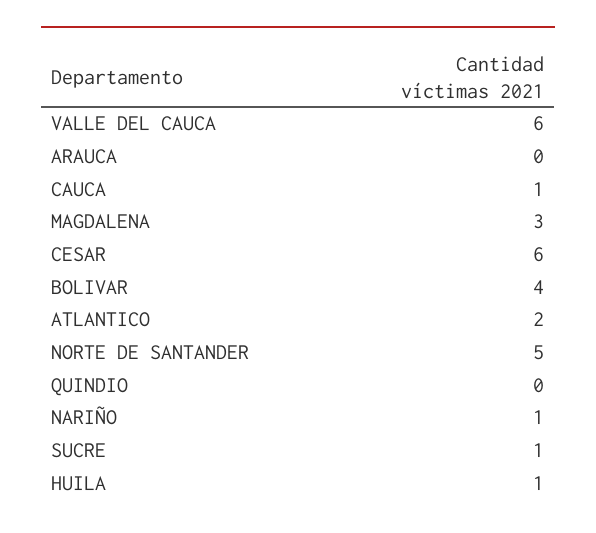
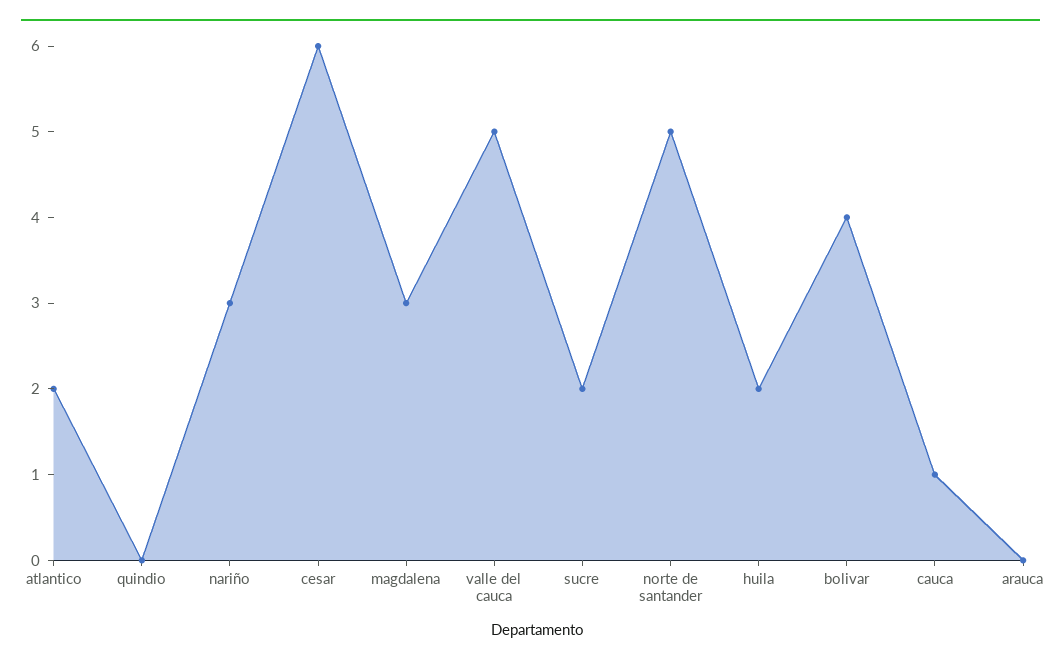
  {
-   "VALLE DEL CAUCA": 6,
+   "VALLE DEL CAUCA": 5,
    "ARAUCA": 0,
    "CAUCA": 1,
    "MAGDALENA": 3,
    "CESAR": 6,
    "BOLIVAR": 4,
    "ATLANTICO": 2,
    "NORTE DE SANTANDER": 5,
    "QUINDIO": 0,
-   "NARIÑO": 1,
+   "NARIÑO": 3,
-   "SUCRE": 1,
+   "SUCRE": 2,
-   "HUILA": 1
+   "HUILA": 2
  }

